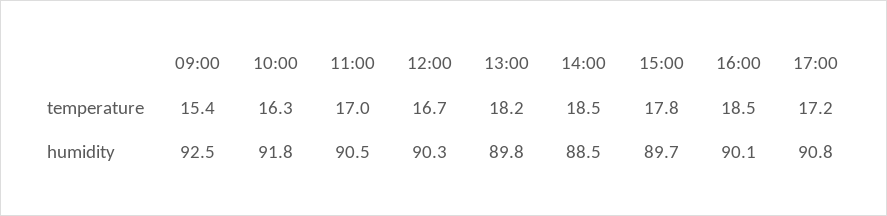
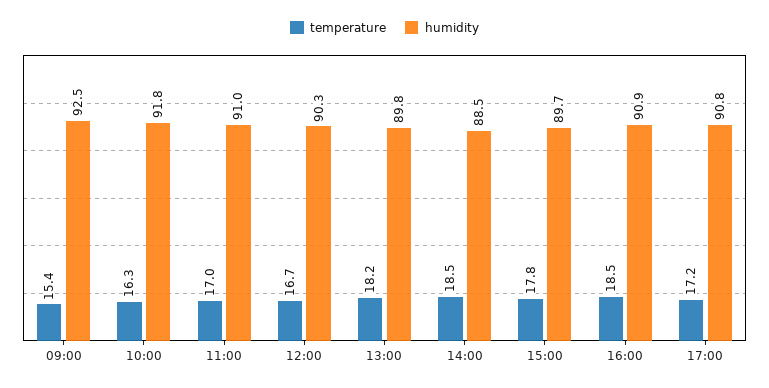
  {
    "temperature": {
      "09:00": 15.4,
      "10:00": 16.3,
      "11:00": 17,
      "12:00": 16.7,
      "13:00": 18.2,
      "14:00": 18.5,
      "15:00": 17.8,
      "16:00": 18.5,
      "17:00": 17.2
    },
    "humidity": {
      "09:00": 92.5,
      "10:00": 91.8,
-     "11:00": 90.5,
+     "11:00": 91,
      "12:00": 90.3,
      "13:00": 89.8,
      "14:00": 88.5,
      "15:00": 89.7,
-     "16:00": 90.1,
+     "16:00": 90.9,
      "17:00": 90.8
    }
  }

